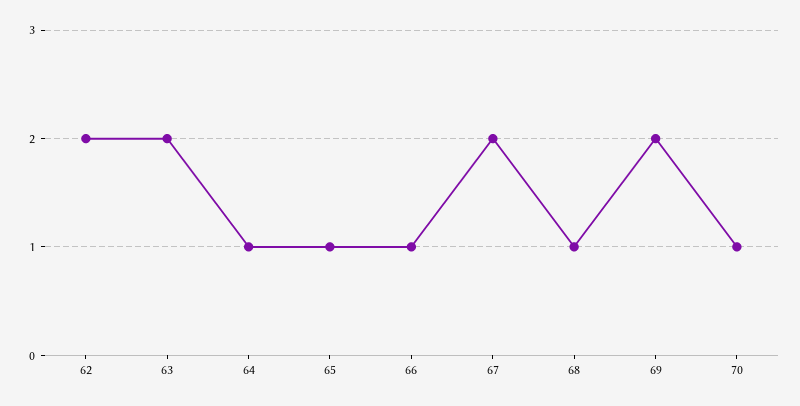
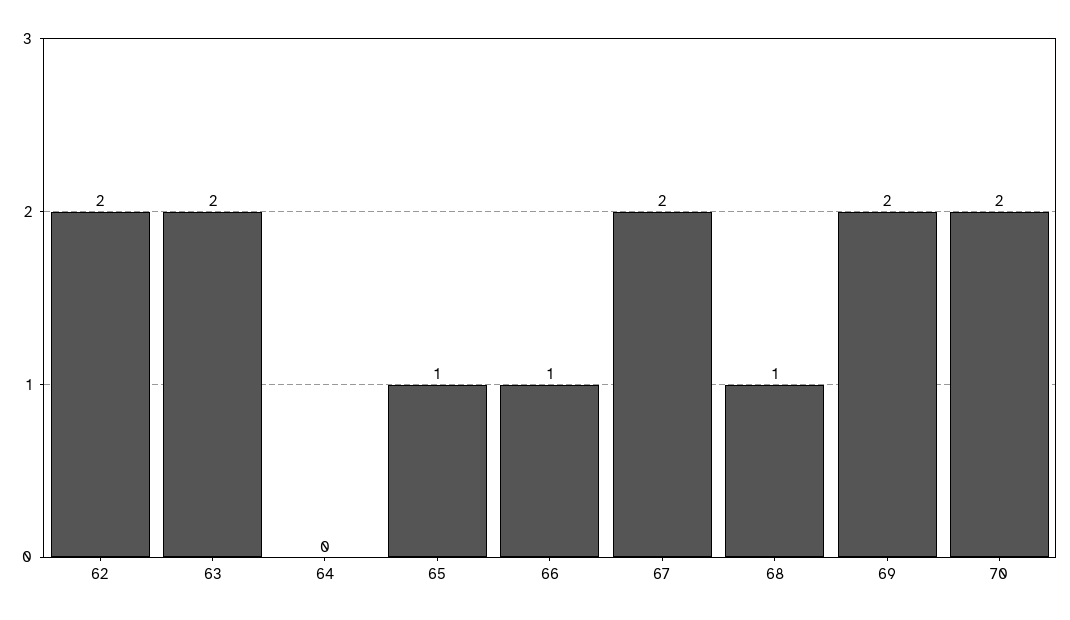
  {
    "62": 2,
    "63": 2,
-   "64": 1,
+   "64": 0,
    "65": 1,
    "66": 1,
    "67": 2,
    "68": 1,
    "69": 2,
-   "70": 1
+   "70": 2
  }

